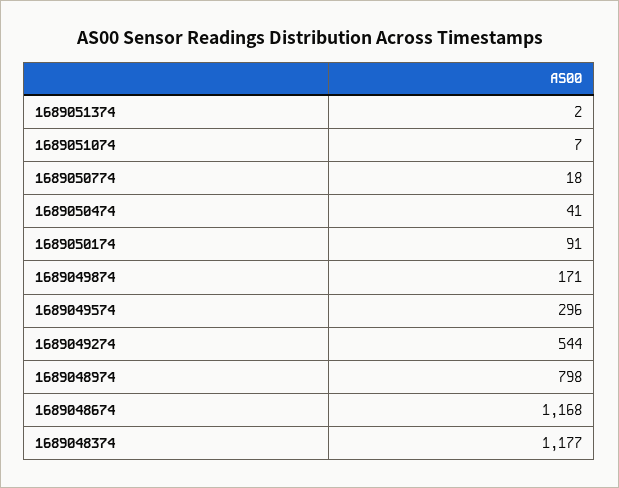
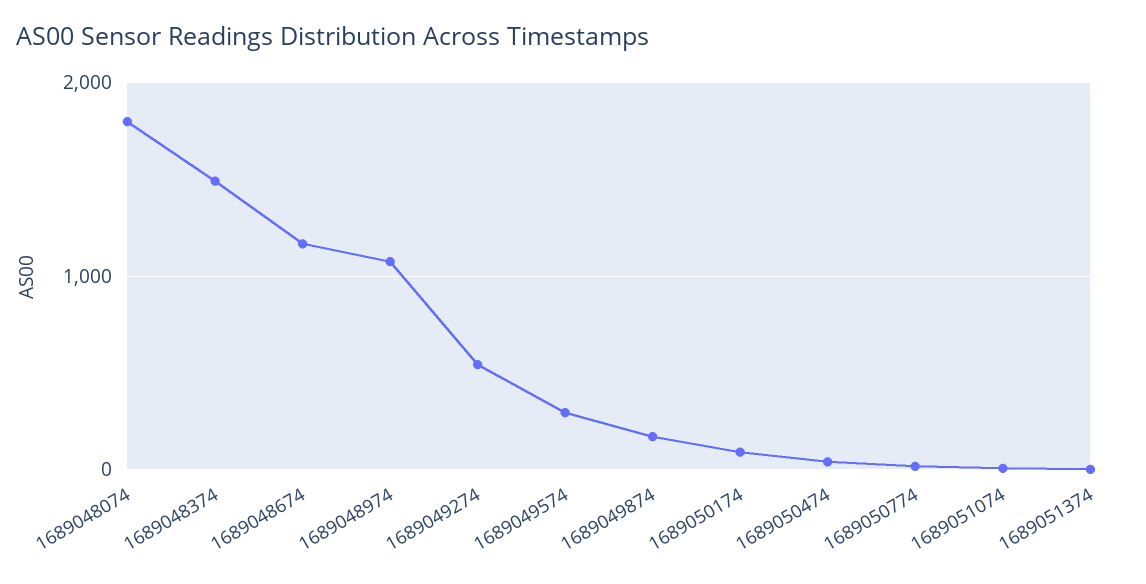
  {
    "1689051374": 2,
    "1689051074": 7,
    "1689050774": 18,
    "1689050474": 41,
    "1689050174": 91,
    "1689049874": 171,
    "1689049574": 296,
    "1689049274": 544,
-   "1689048974": 798,
+   "1689048974": 1100,
    "1689048674": 1168,
-   "1689048374": 1177
+   "1689048374": 1500,
+   "1689048074": 1800
  }

